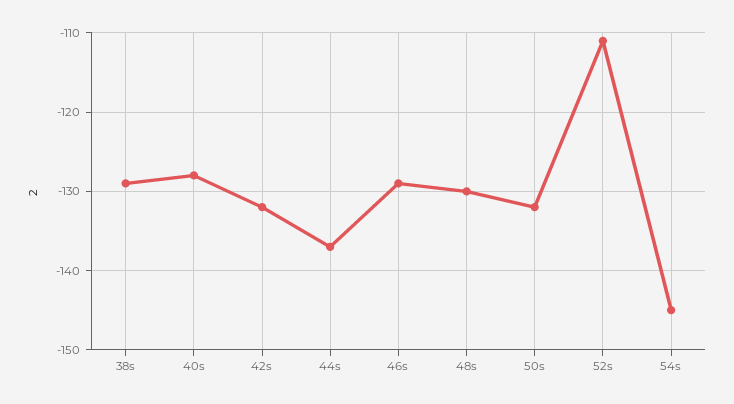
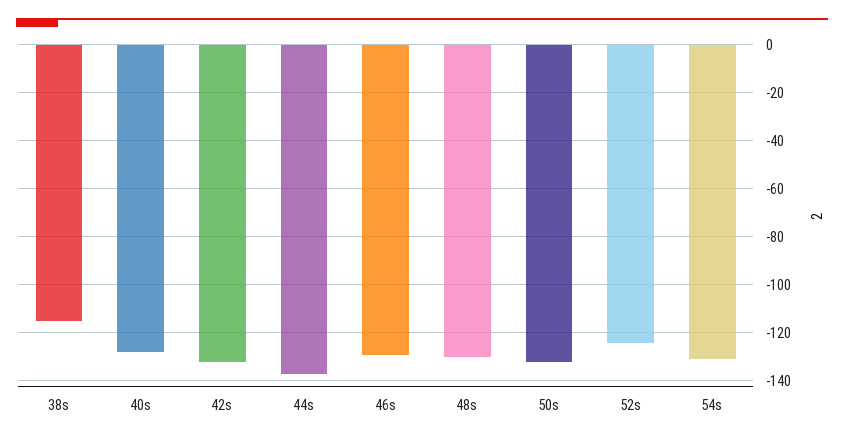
  {
-   "38s": -129,
+   "38s": -115,
    "40s": -128,
    "42s": -132,
    "44s": -137,
    "46s": -129,
    "48s": -130,
    "50s": -132,
-   "52s": -111,
+   "52s": -125,
-   "54s": -145
+   "54s": -130
  }

